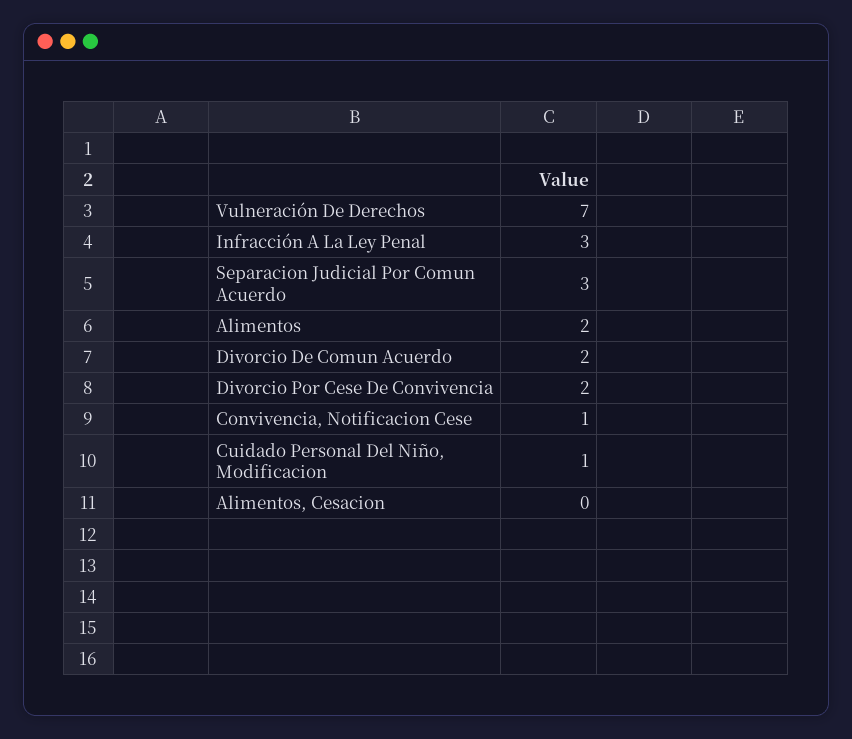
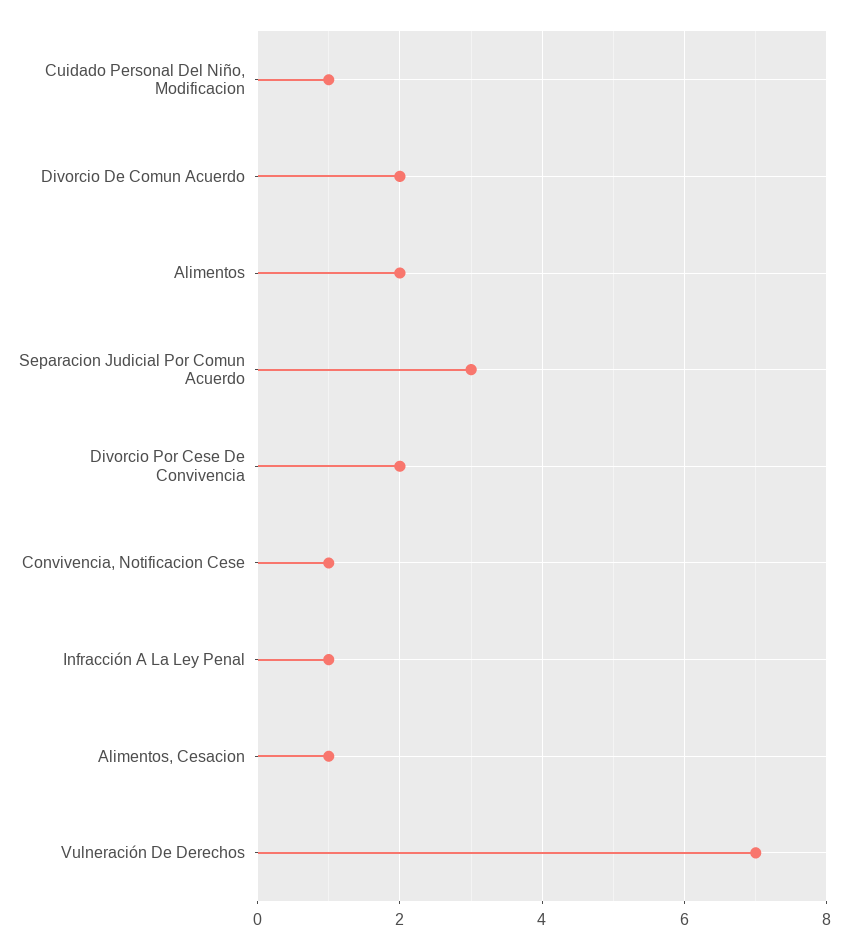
  {
    "Vulneración De Derechos": 7,
-   "Infracción A La Ley Penal": 3,
+   "Infracción A La Ley Penal": 1,
    "Separacion Judicial Por Comun Acuerdo": 3,
    "Alimentos": 2,
    "Divorcio De Comun Acuerdo": 2,
    "Divorcio Por Cese De Convivencia": 2,
    "Convivencia, Notificacion Cese": 1,
    "Cuidado Personal Del Niño, Modificacion": 1,
-   "Alimentos, Cesacion": 0
+   "Alimentos, Cesacion": 1
  }

